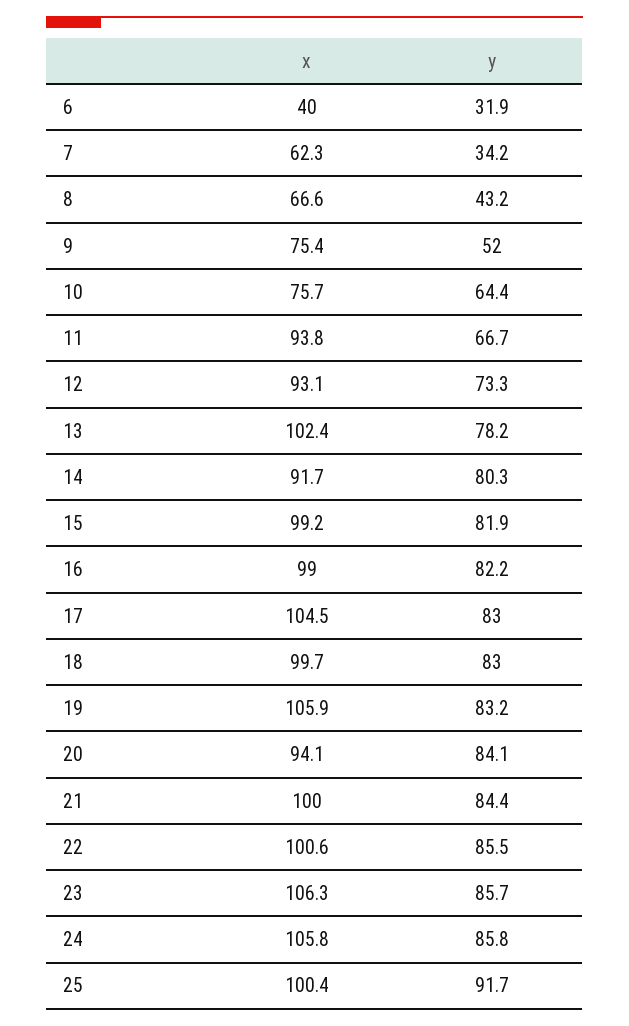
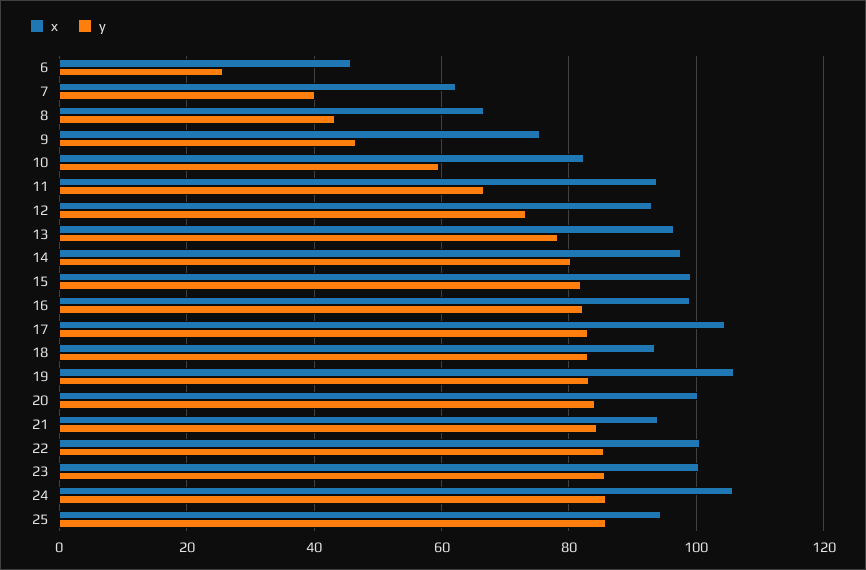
  {
    "x": {
-     "6": 40,
+     "6": 46,
      "7": 62.3,
      "8": 66.6,
      "9": 75.4,
-     "10": 75.7,
+     "10": 82,
      "11": 93.8,
      "12": 93.1,
-     "13": 102.4,
+     "13": 96,
-     "14": 91.7,
+     "14": 98,
      "15": 99.2,
      "16": 99,
      "17": 104.5,
-     "18": 99.7,
+     "18": 94,
      "19": 105.9,
-     "20": 94.1,
+     "20": 100,
-     "21": 100,
+     "21": 94,
      "22": 100.6,
-     "23": 106.3,
+     "23": 100,
      "24": 105.8,
-     "25": 100.4
+     "25": 94
    },
    "y": {
-     "6": 31.9,
+     "6": 26,
-     "7": 34.2,
+     "7": 40,
      "8": 43.2,
-     "9": 52,
+     "9": 46,
-     "10": 64.4,
+     "10": 60,
      "11": 66.7,
      "12": 73.3,
      "13": 78.2,
      "14": 80.3,
      "15": 81.9,
      "16": 82.2,
      "17": 83,
      "18": 83,
      "19": 83.2,
      "20": 84.1,
      "21": 84.4,
      "22": 85.5,
      "23": 85.7,
      "24": 85.8,
-     "25": 91.7
+     "25": 86
    }
  }

